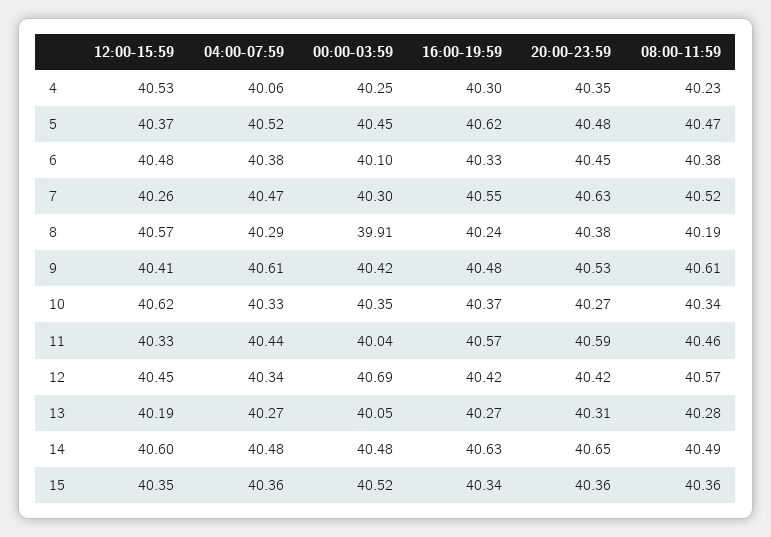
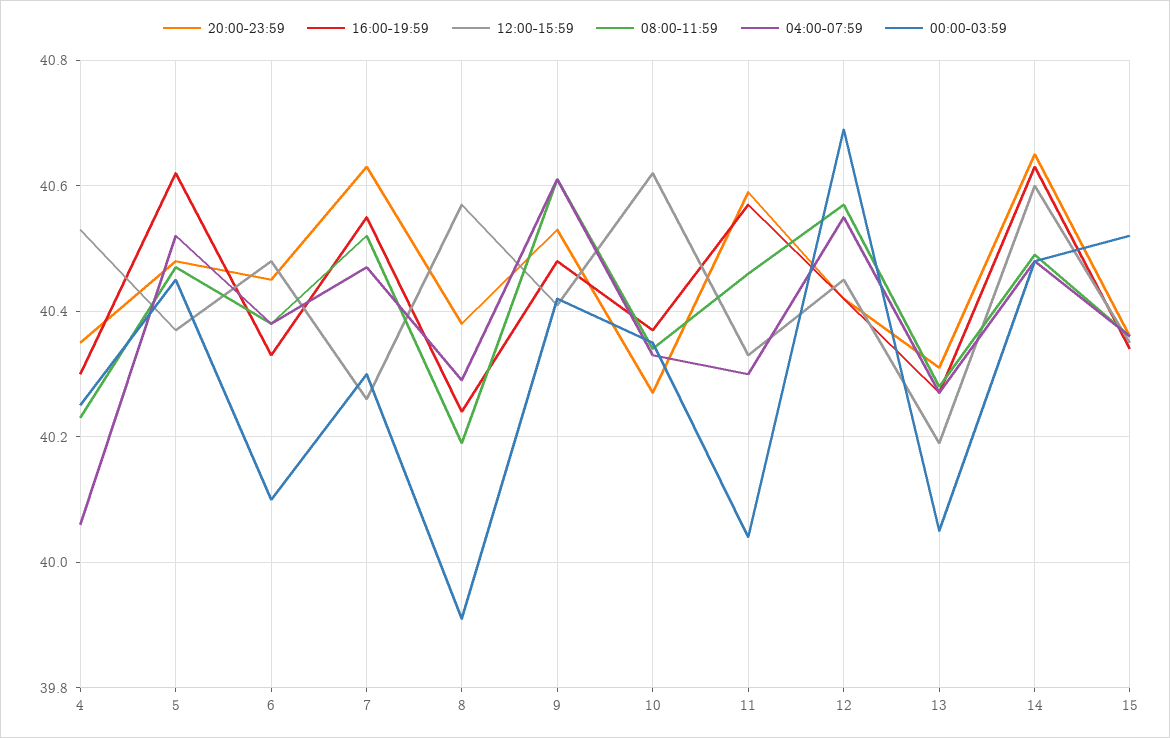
  {
    "12:00-15:59": {
      "4": 40.53,
      "5": 40.37,
      "6": 40.48,
      "7": 40.26,
      "8": 40.57,
      "9": 40.41,
      "10": 40.62,
      "11": 40.33,
      "12": 40.45,
      "13": 40.19,
      "14": 40.6,
      "15": 40.35
    },
    "04:00-07:59": {
      "4": 40.06,
      "5": 40.52,
      "6": 40.38,
      "7": 40.47,
      "8": 40.29,
      "9": 40.61,
      "10": 40.33,
-     "11": 40.44,
+     "11": 40.3,
-     "12": 40.34,
+     "12": 40.55,
      "13": 40.27,
      "14": 40.48,
      "15": 40.36
    },
    "00:00-03:59": {
      "4": 40.25,
      "5": 40.45,
      "6": 40.1,
      "7": 40.3,
      "8": 39.91,
      "9": 40.42,
      "10": 40.35,
      "11": 40.04,
      "12": 40.69,
      "13": 40.05,
      "14": 40.48,
      "15": 40.52
    },
    "16:00-19:59": {
      "4": 40.3,
      "5": 40.62,
      "6": 40.33,
      "7": 40.55,
      "8": 40.24,
      "9": 40.48,
      "10": 40.37,
      "11": 40.57,
      "12": 40.42,
      "13": 40.27,
      "14": 40.63,
      "15": 40.34
    },
    "20:00-23:59": {
      "4": 40.35,
      "5": 40.48,
      "6": 40.45,
      "7": 40.63,
      "8": 40.38,
      "9": 40.53,
      "10": 40.27,
      "11": 40.59,
      "12": 40.42,
      "13": 40.31,
      "14": 40.65,
      "15": 40.36
    },
    "08:00-11:59": {
      "4": 40.23,
      "5": 40.47,
      "6": 40.38,
      "7": 40.52,
      "8": 40.19,
      "9": 40.61,
      "10": 40.34,
      "11": 40.46,
      "12": 40.57,
      "13": 40.28,
      "14": 40.49,
      "15": 40.36
    }
  }

